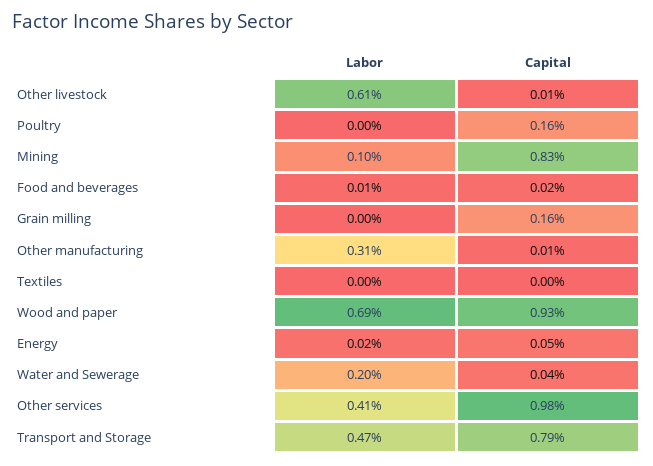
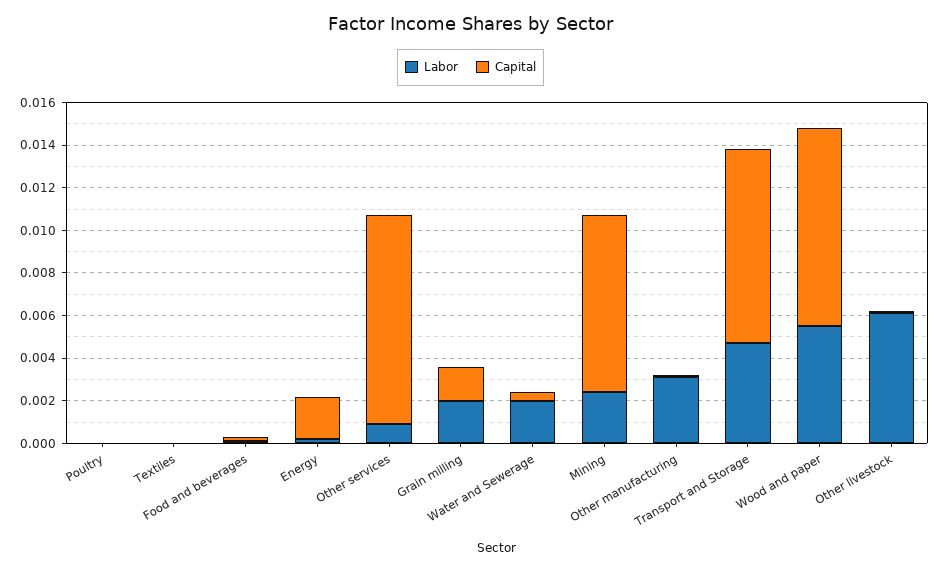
  {
    "Labor": {
      "Other livestock": 0.0061,
      "Poultry": 0,
-     "Mining": 0.001,
+     "Mining": 0.0025,
      "Food and beverages": 0.0001,
-     "Grain milling": 0,
+     "Grain milling": 0.002,
      "Other manufacturing": 0.0031,
      "Textiles": 0,
-     "Wood and paper": 0.0069,
+     "Wood and paper": 0.0055,
      "Energy": 0.0002,
      "Water and Sewerage": 0.002,
-     "Other services": 0.0041,
+     "Other services": 0.001,
      "Transport and Storage": 0.0047
    },
    "Capital": {
      "Other livestock": 0.0001,
-     "Poultry": 0.0016,
+     "Poultry": 0,
      "Mining": 0.0083,
      "Food and beverages": 0.0002,
      "Grain milling": 0.0016,
      "Other manufacturing": 0.0001,
      "Textiles": 0,
      "Wood and paper": 0.0093,
-     "Energy": 0.0005,
+     "Energy": 0.002,
      "Water and Sewerage": 0.0004,
      "Other services": 0.0098,
-     "Transport and Storage": 0.0079
+     "Transport and Storage": 0.009
    }
  }

